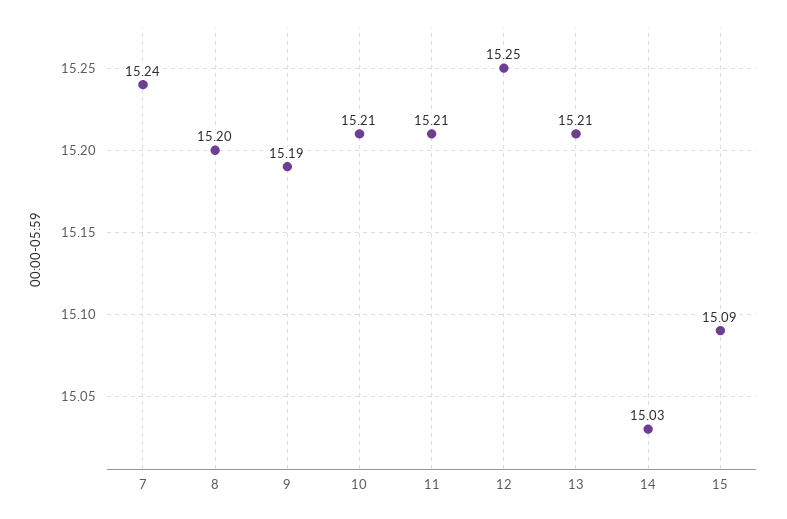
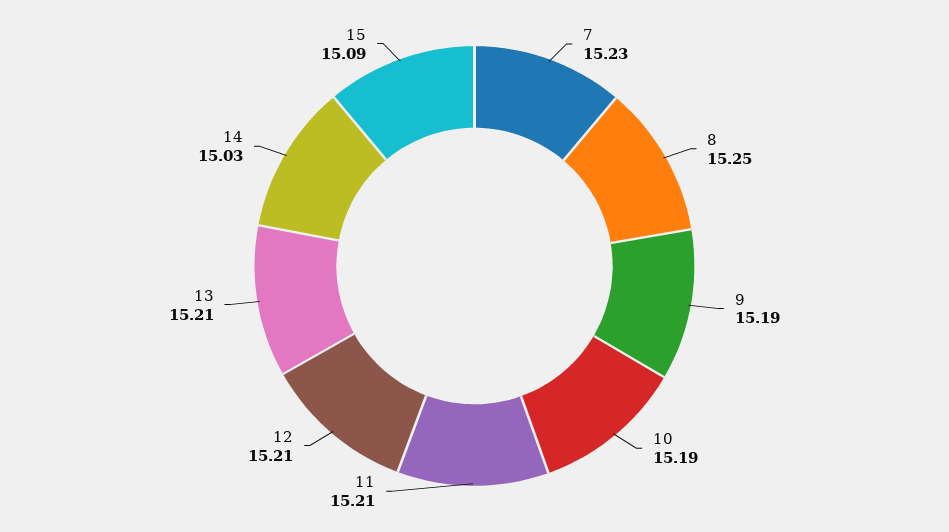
  {
-   "7": 15.24,
+   "7": 15.23,
-   "8": 15.2,
+   "8": 15.25,
    "9": 15.19,
-   "10": 15.21,
+   "10": 15.19,
    "11": 15.21,
-   "12": 15.25,
+   "12": 15.21,
    "13": 15.21,
    "14": 15.03,
    "15": 15.09
  }

